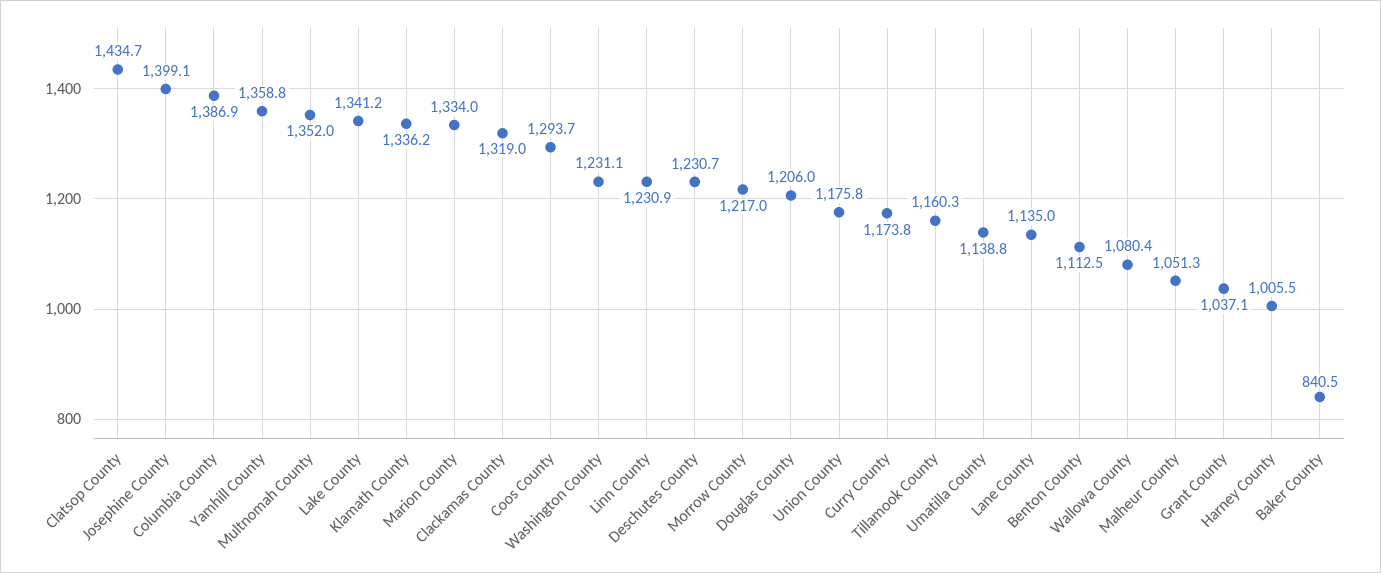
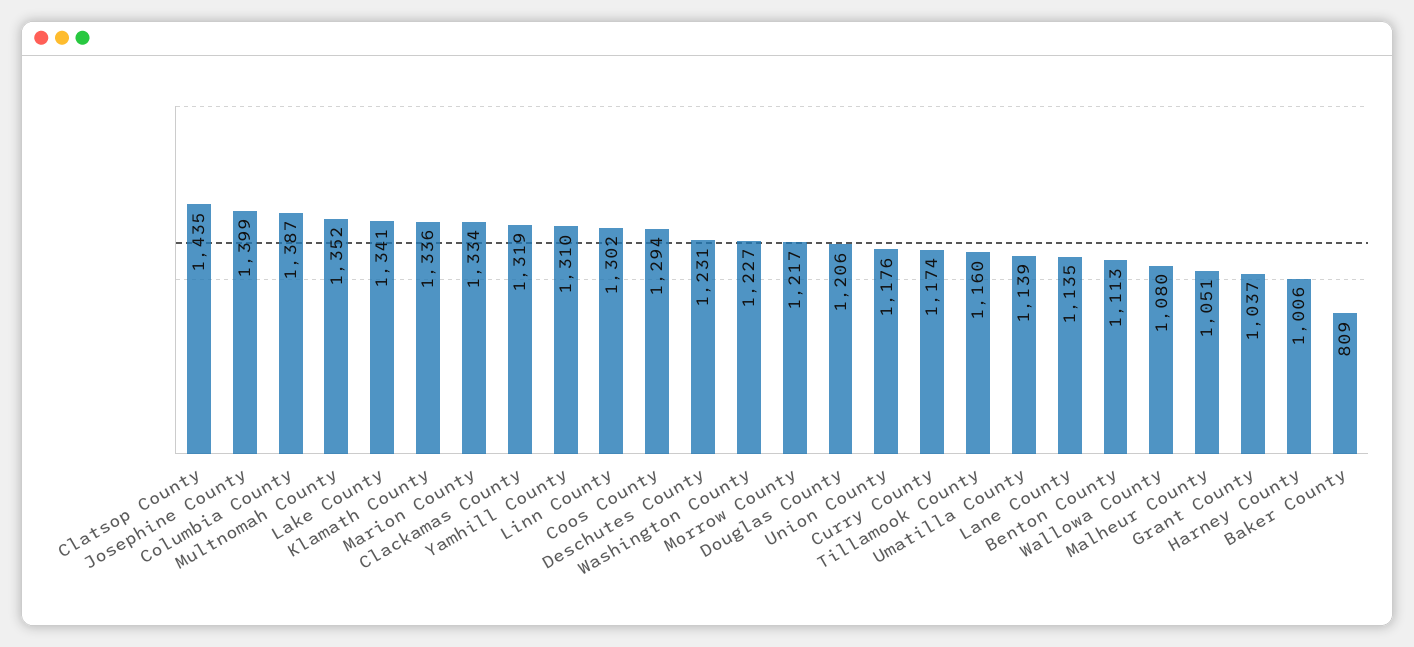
  {
    "Clatsop County": 1434.7,
    "Josephine County": 1399.1,
    "Columbia County": 1386.9,
-   "Yamhill County": 1358.8,
+   "Yamhill County": 1310,
    "Multnomah County": 1352,
    "Lake County": 1341.2,
    "Klamath County": 1336.2,
    "Marion County": 1334,
    "Clackamas County": 1319,
    "Coos County": 1293.7,
-   "Washington County": 1231.1,
+   "Washington County": 1227,
-   "Linn County": 1230.9,
+   "Linn County": 1302,
    "Deschutes County": 1230.7,
    "Morrow County": 1217,
    "Douglas County": 1206,
    "Union County": 1175.8,
    "Curry County": 1173.8,
    "Tillamook County": 1160.3,
    "Umatilla County": 1138.8,
    "Lane County": 1135,
    "Benton County": 1112.5,
    "Wallowa County": 1080.4,
    "Malheur County": 1051.3,
    "Grant County": 1037.1,
    "Harney County": 1005.5,
-   "Baker County": 840.5
+   "Baker County": 809
  }

